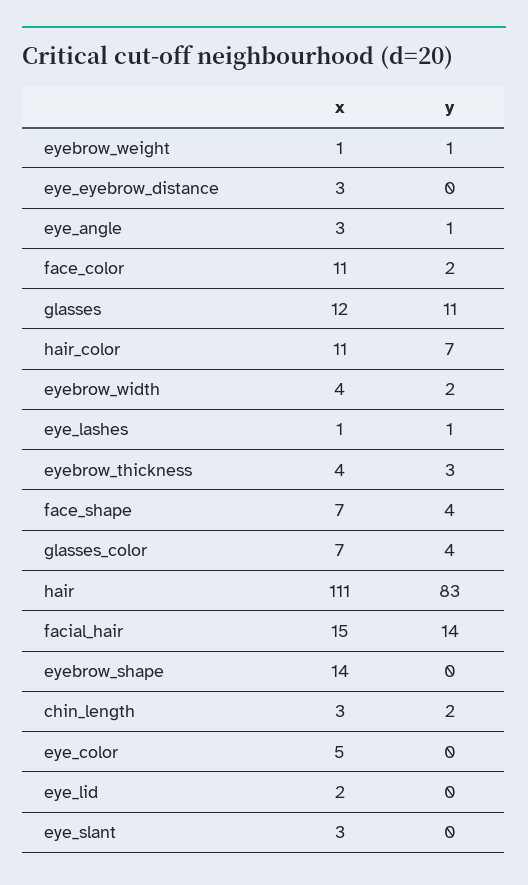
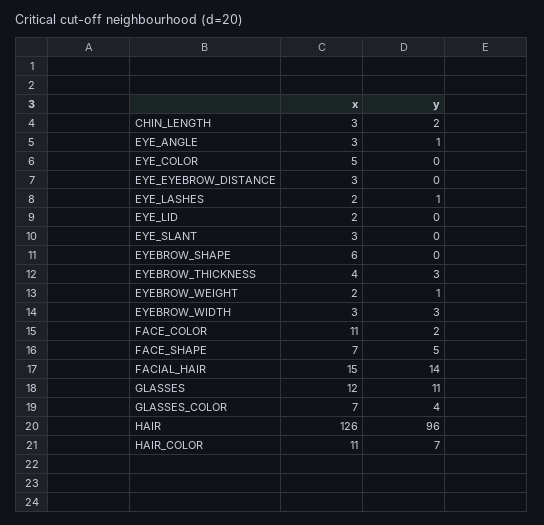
  {
    "x": {
-     "eyebrow_weight": 1,
+     "eyebrow_weight": 2,
      "eye_eyebrow_distance": 3,
      "eye_angle": 3,
      "face_color": 11,
      "glasses": 12,
      "hair_color": 11,
-     "eyebrow_width": 4,
+     "eyebrow_width": 3,
-     "eye_lashes": 1,
+     "eye_lashes": 2,
      "eyebrow_thickness": 4,
      "face_shape": 7,
      "glasses_color": 7,
-     "hair": 111,
+     "hair": 126,
      "facial_hair": 15,
-     "eyebrow_shape": 14,
+     "eyebrow_shape": 6,
      "chin_length": 3,
      "eye_color": 5,
      "eye_lid": 2,
      "eye_slant": 3
    },
    "y": {
      "eyebrow_weight": 1,
      "eye_eyebrow_distance": 0,
      "eye_angle": 1,
      "face_color": 2,
      "glasses": 11,
      "hair_color": 7,
-     "eyebrow_width": 2,
+     "eyebrow_width": 3,
      "eye_lashes": 1,
      "eyebrow_thickness": 3,
-     "face_shape": 4,
+     "face_shape": 5,
      "glasses_color": 4,
-     "hair": 83,
+     "hair": 96,
      "facial_hair": 14,
      "eyebrow_shape": 0,
      "chin_length": 2,
      "eye_color": 0,
      "eye_lid": 0,
      "eye_slant": 0
    }
  }

